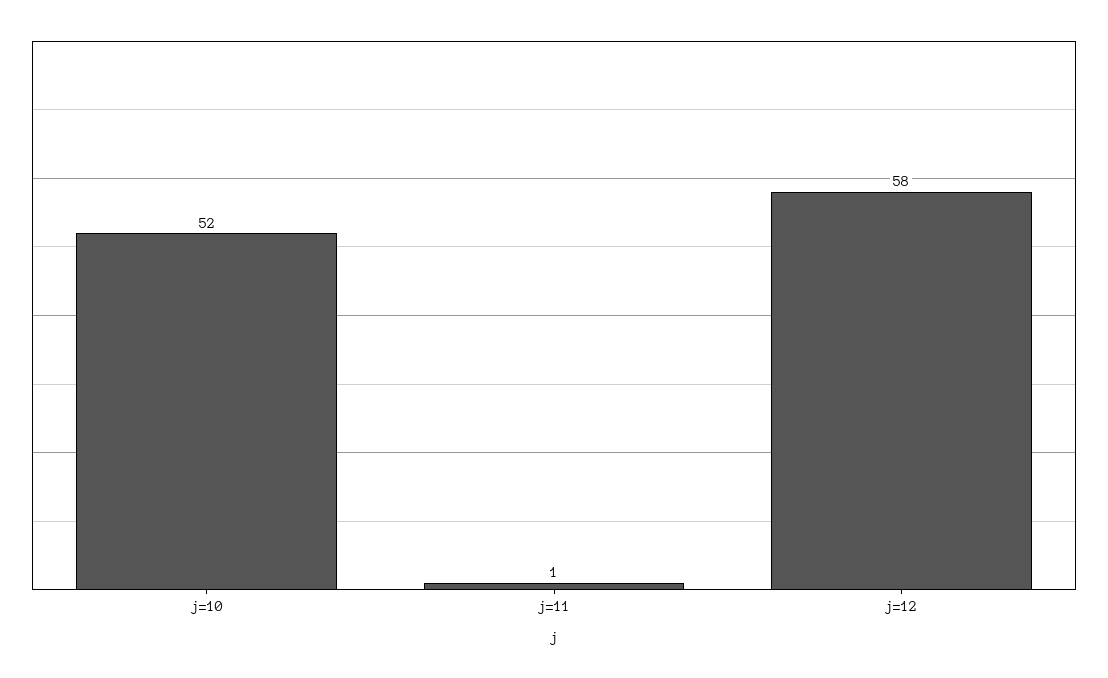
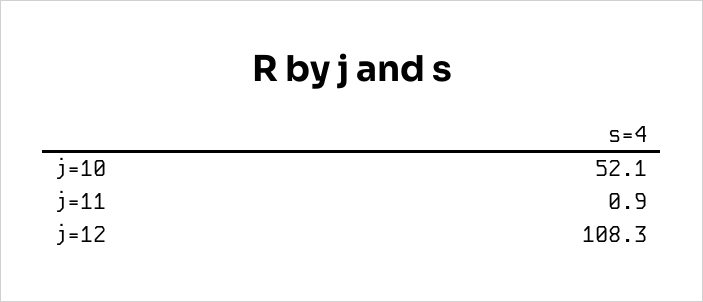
  {
    "j=10": 52.1,
    "j=11": 0.9,
-   "j=12": 58
+   "j=12": 108.3
  }

